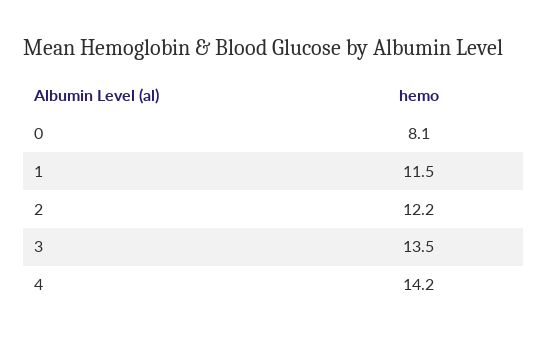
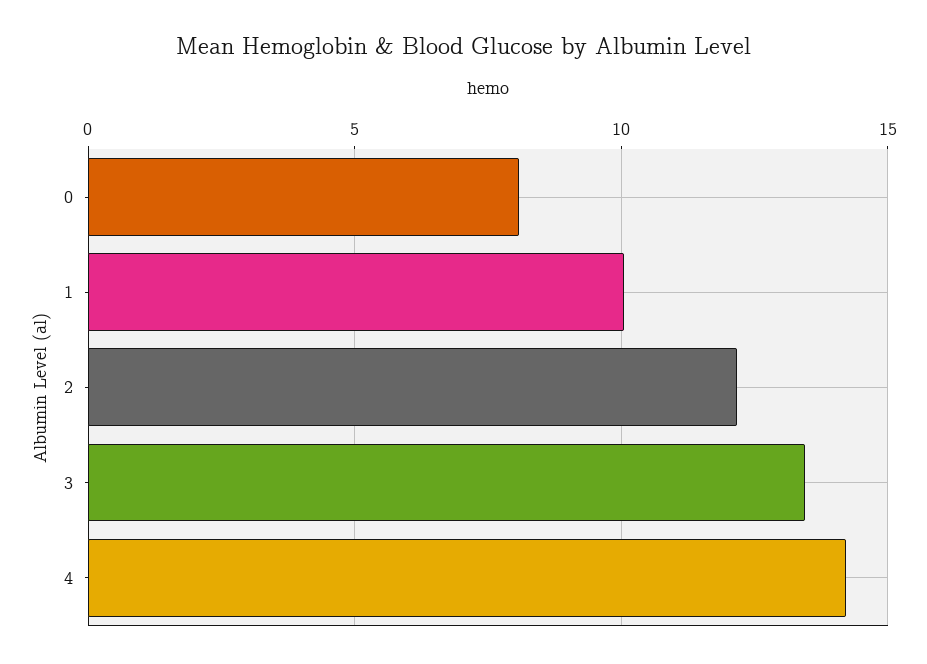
  {
    "0": 8.1,
-   "1": 11.5,
+   "1": 10,
    "2": 12.2,
    "3": 13.5,
    "4": 14.2
  }

